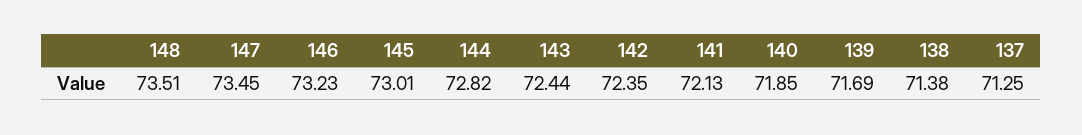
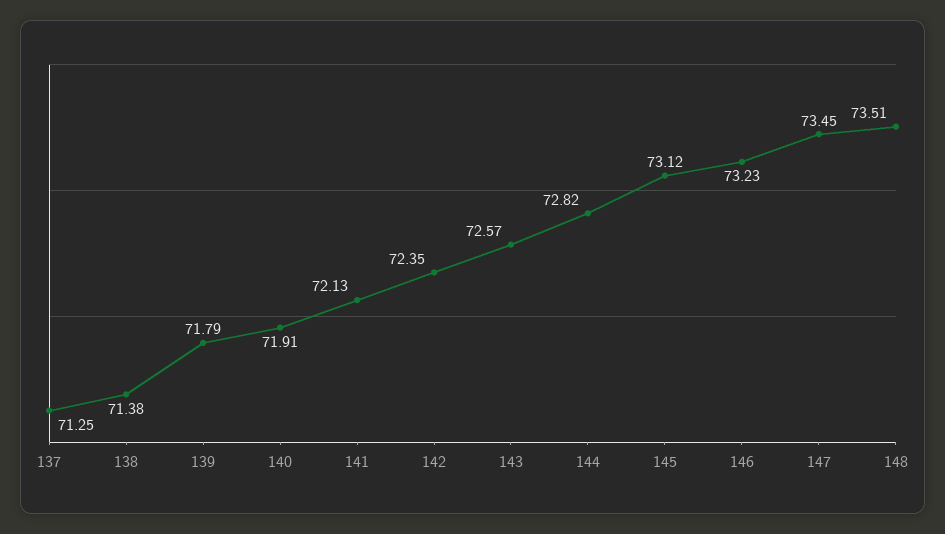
  {
    "148": 73.51,
    "147": 73.45,
    "146": 73.23,
-   "145": 73.01,
+   "145": 73.12,
    "144": 72.82,
-   "143": 72.44,
+   "143": 72.57,
    "142": 72.35,
    "141": 72.13,
-   "140": 71.85,
+   "140": 71.91,
-   "139": 71.69,
+   "139": 71.79,
    "138": 71.38,
    "137": 71.25
  }

